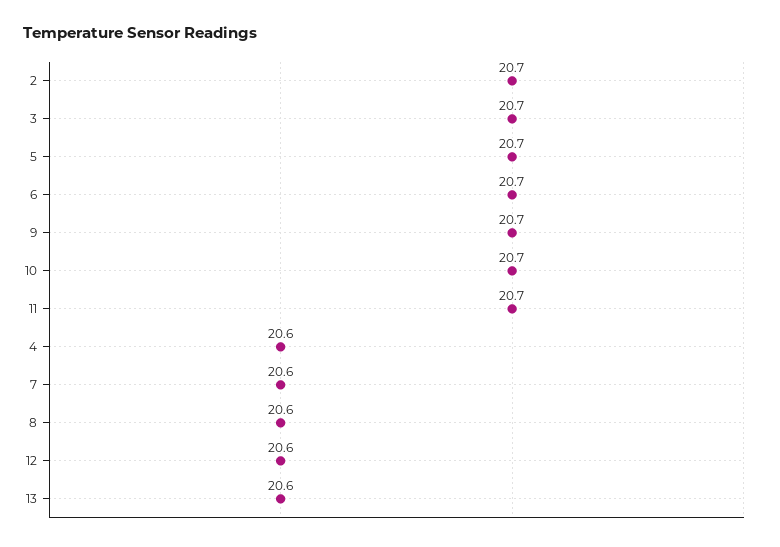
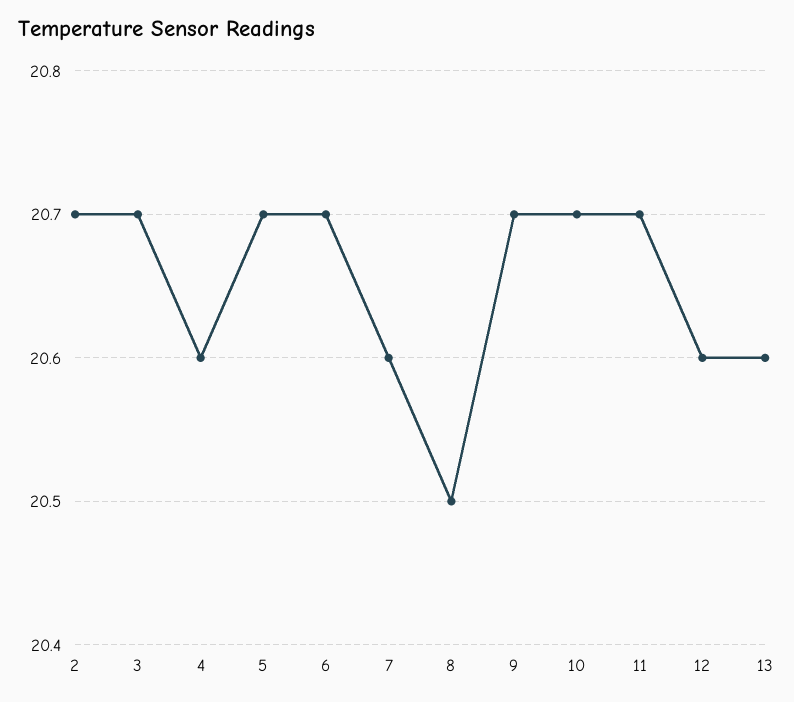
  {
    "2": 20.7,
    "3": 20.7,
    "5": 20.7,
    "6": 20.7,
    "9": 20.7,
    "10": 20.7,
    "11": 20.7,
    "4": 20.6,
    "7": 20.6,
-   "8": 20.6,
+   "8": 20.5,
    "12": 20.6,
    "13": 20.6
  }

